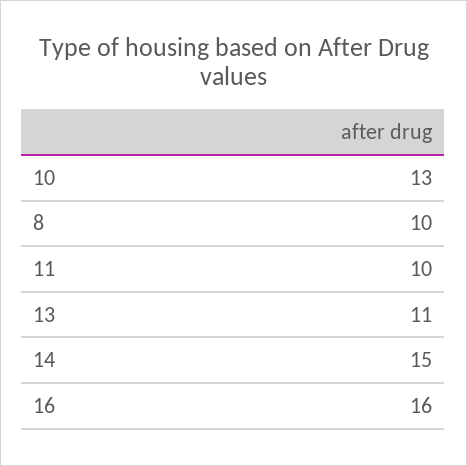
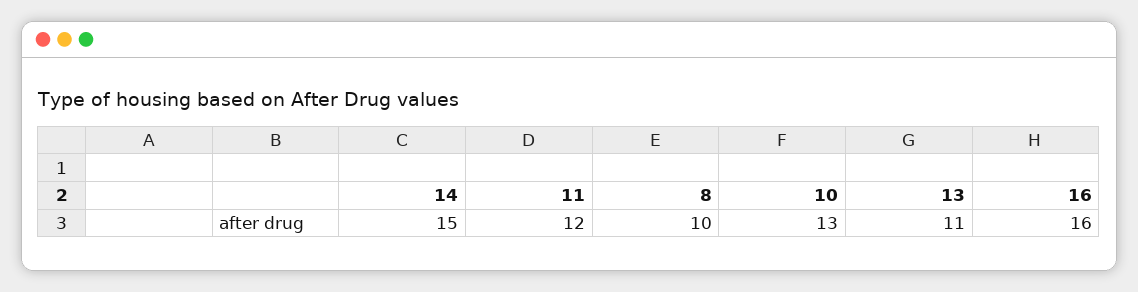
  {
    "10": 13,
    "8": 10,
-   "11": 10,
+   "11": 12,
    "13": 11,
    "14": 15,
    "16": 16
  }

